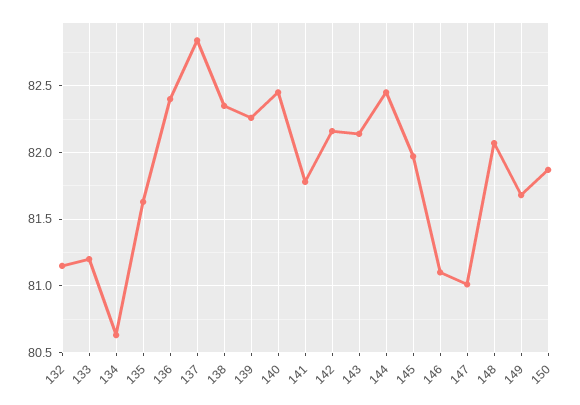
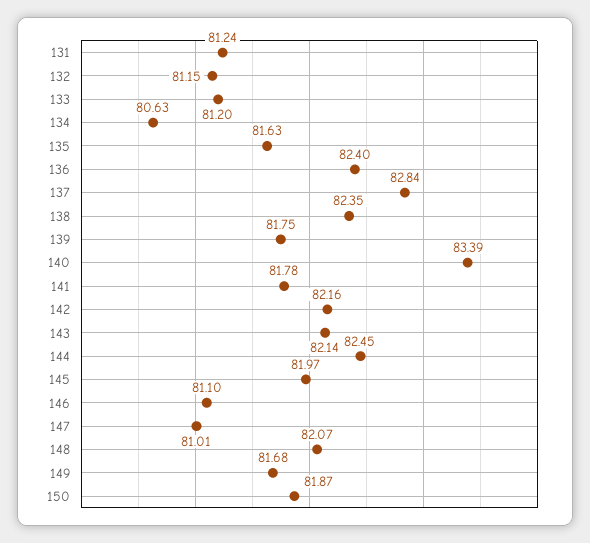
  {
    "132": 81.15,
    "133": 81.2,
    "134": 80.63,
    "135": 81.63,
    "136": 82.4,
    "137": 82.84,
    "138": 82.35,
-   "139": 82.25,
+   "139": 81.75,
-   "140": 82.45,
+   "140": 83.39,
    "141": 81.78,
    "142": 82.16,
    "143": 82.14,
    "144": 82.45,
    "145": 81.97,
    "146": 81.1,
    "147": 81.01,
    "148": 82.07,
    "149": 81.68,
-   "150": 81.87
+   "150": 81.87,
+   "131": 81.24
  }

